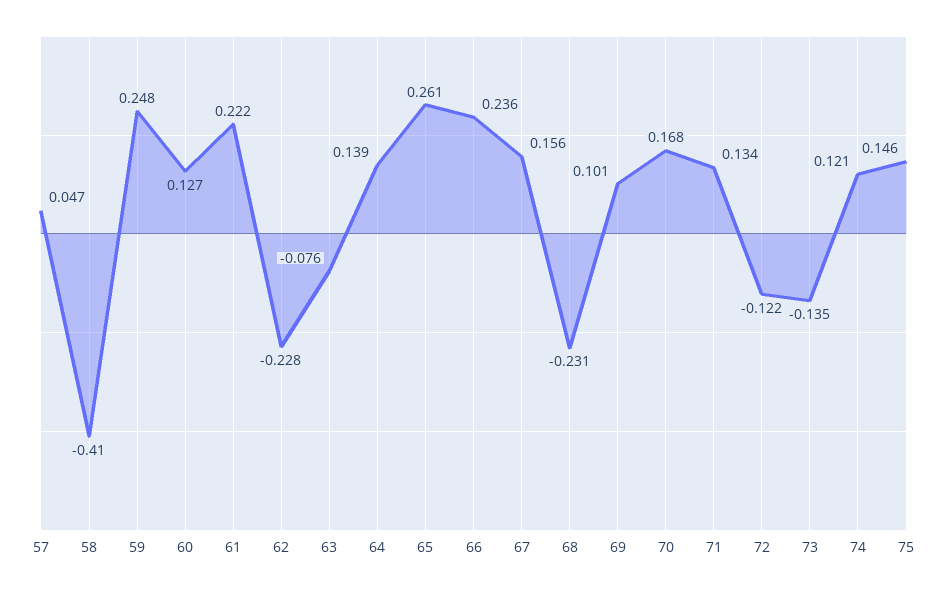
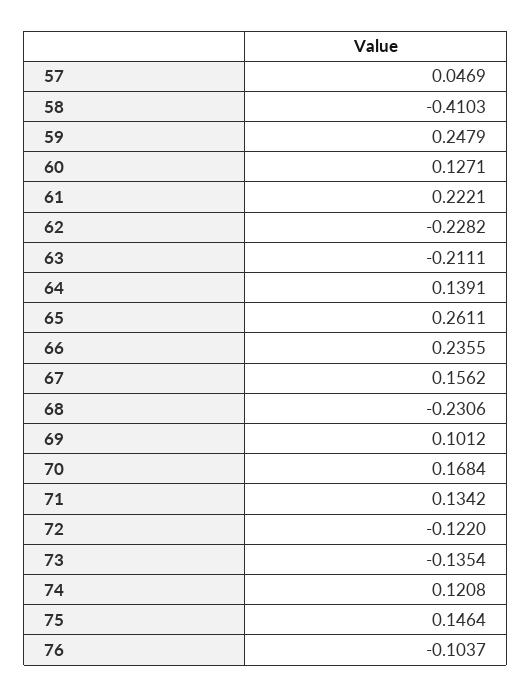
  {
    "57": 0.0469,
    "58": -0.4103,
    "59": 0.2479,
    "60": 0.1271,
    "61": 0.2221,
    "62": -0.2282,
-   "63": -0.076,
+   "63": -0.2111,
    "64": 0.1391,
    "65": 0.2611,
    "66": 0.2355,
    "67": 0.1562,
    "68": -0.2306,
    "69": 0.1012,
    "70": 0.1684,
    "71": 0.1342,
    "72": -0.122,
    "73": -0.1354,
    "74": 0.1208,
-   "75": 0.1464
+   "75": 0.1464,
+   "76": -0.1037
  }

